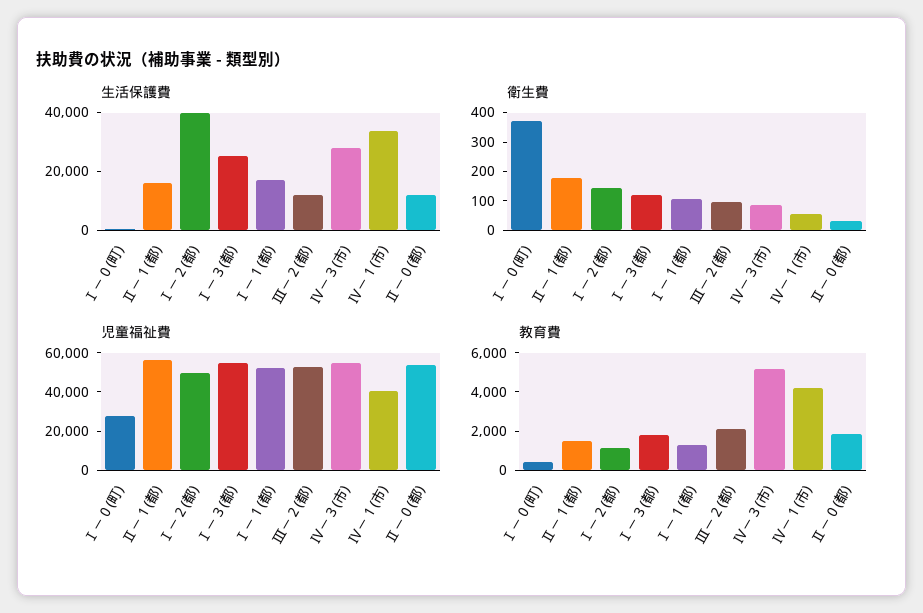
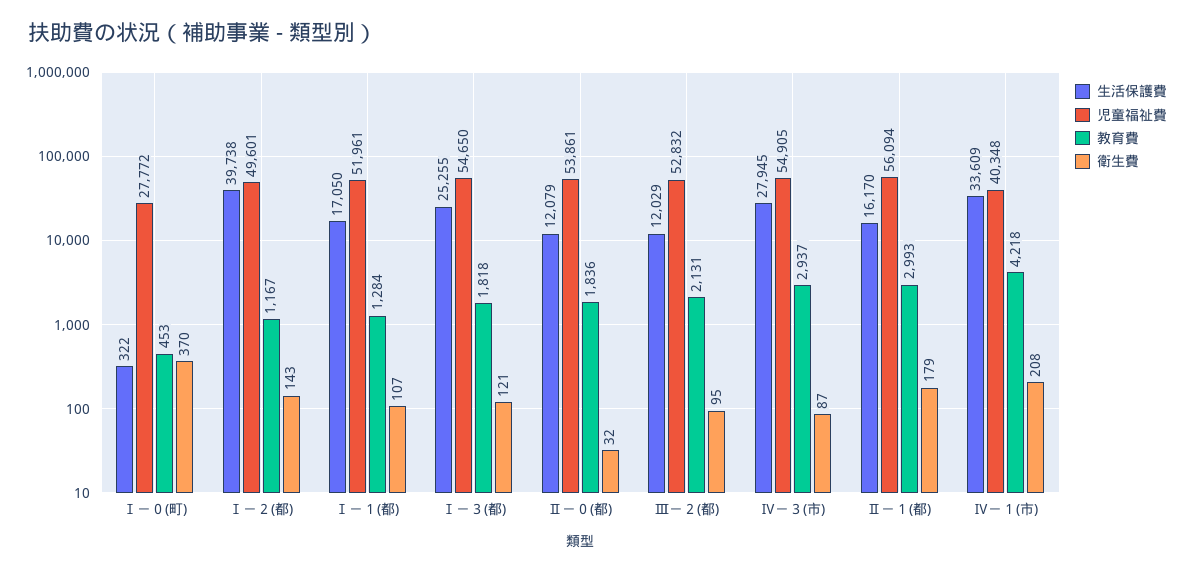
  {
    "生活保護費": {
      "Ⅰ－０(町)": 322,
      "Ⅱ－１(都)": 16170,
      "Ⅰ－２(都)": 39738,
      "Ⅰ－３(都)": 25255,
      "Ⅰ－１(都)": 17050,
      "Ⅲ－２(都)": 12029,
      "Ⅳ－３(市)": 27945,
      "Ⅳ－１(市)": 33609,
      "Ⅱ－０(都)": 12079
    },
    "衛生費": {
      "Ⅰ－０(町)": 370,
      "Ⅱ－１(都)": 179,
      "Ⅰ－２(都)": 143,
      "Ⅰ－３(都)": 121,
      "Ⅰ－１(都)": 107,
      "Ⅲ－２(都)": 95,
      "Ⅳ－３(市)": 87,
-     "Ⅳ－１(市)": 50,
+     "Ⅳ－１(市)": 208,
      "Ⅱ－０(都)": 32
    },
    "児童福祉費": {
      "Ⅰ－０(町)": 27772,
      "Ⅱ－１(都)": 56094,
      "Ⅰ－２(都)": 49601,
      "Ⅰ－３(都)": 54650,
      "Ⅰ－１(都)": 51961,
      "Ⅲ－２(都)": 52832,
      "Ⅳ－３(市)": 54905,
      "Ⅳ－１(市)": 40348,
      "Ⅱ－０(都)": 53861
    },
    "教育費": {
      "Ⅰ－０(町)": 453,
-     "Ⅱ－１(都)": 1500,
+     "Ⅱ－１(都)": 2993,
      "Ⅰ－２(都)": 1167,
      "Ⅰ－３(都)": 1818,
      "Ⅰ－１(都)": 1284,
      "Ⅲ－２(都)": 2131,
-     "Ⅳ－３(市)": 5000,
+     "Ⅳ－３(市)": 2937,
      "Ⅳ－１(市)": 4218,
      "Ⅱ－０(都)": 1836
    }
  }

